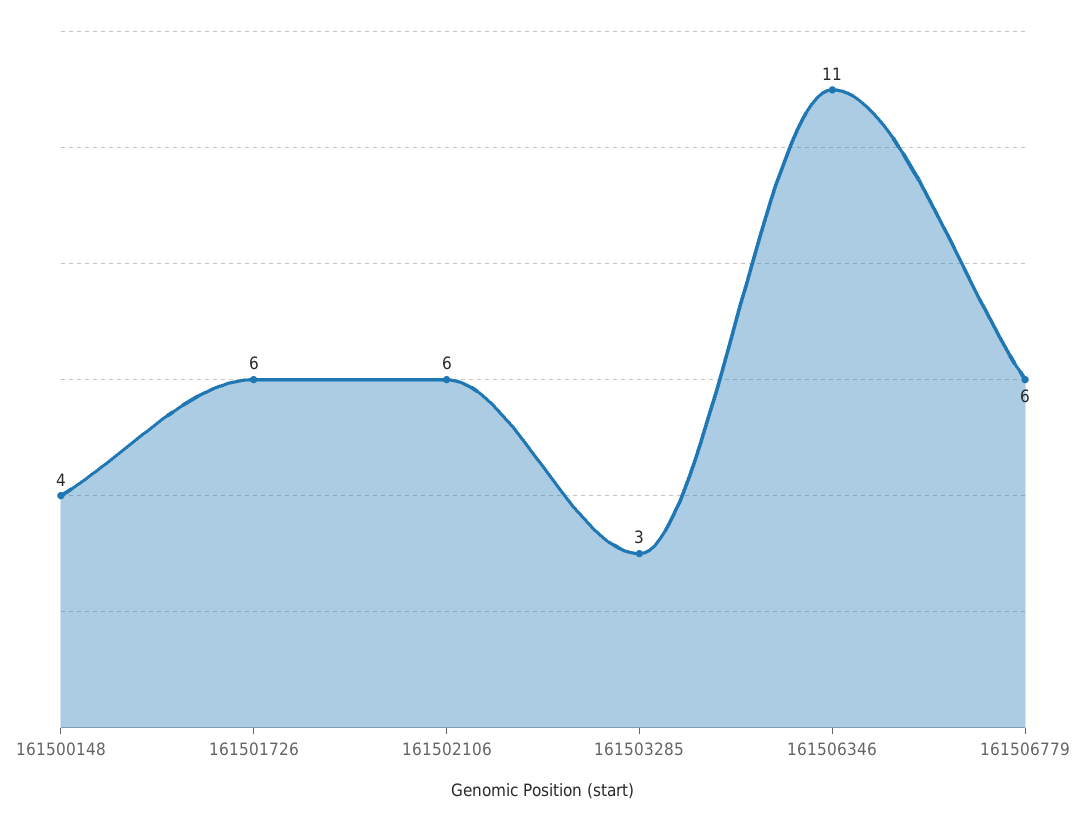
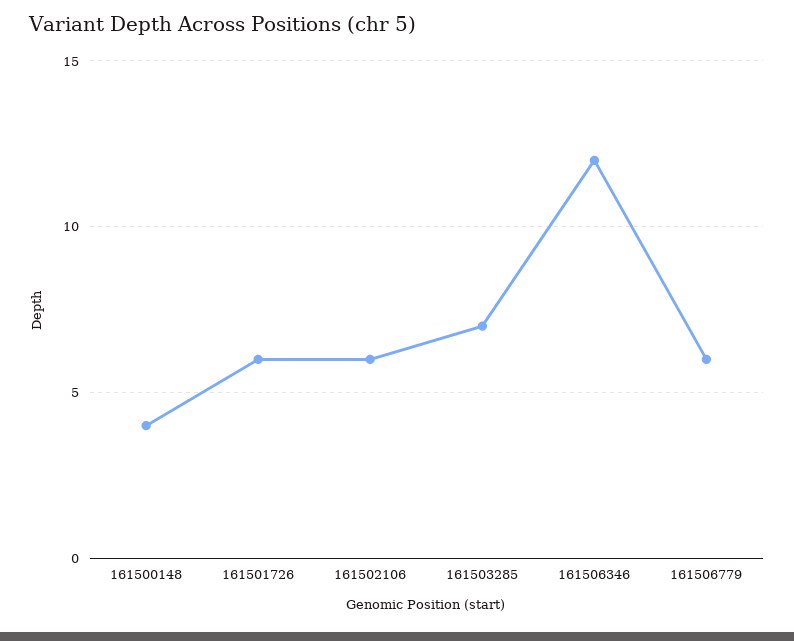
  {
    "161500148": 4,
    "161501726": 6,
    "161502106": 6,
-   "161503285": 3,
+   "161503285": 7,
-   "161506346": 11,
+   "161506346": 12,
    "161506779": 6
  }

